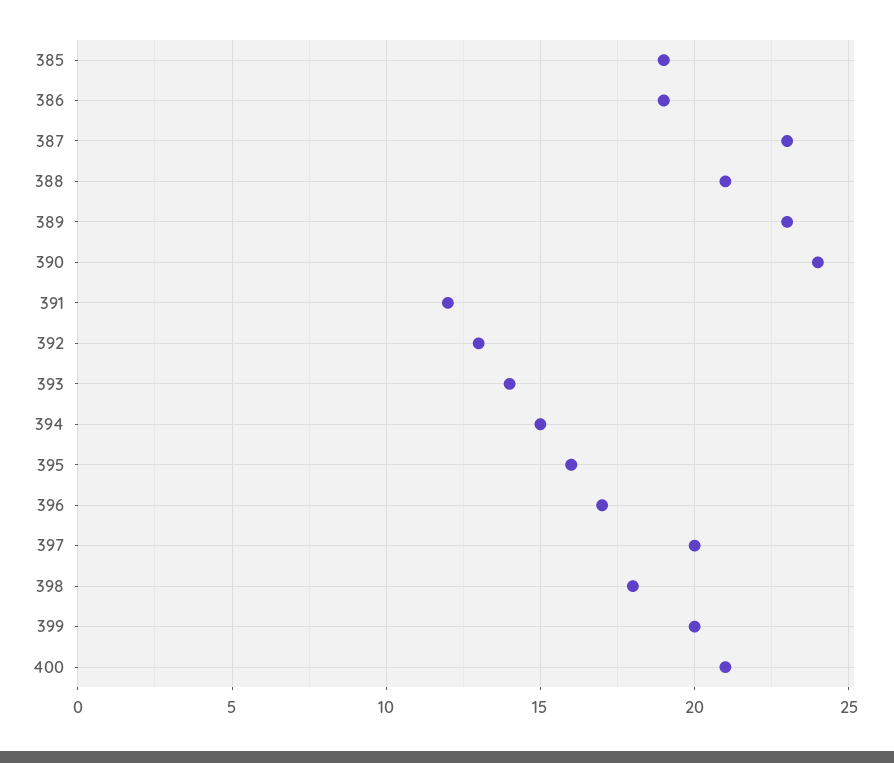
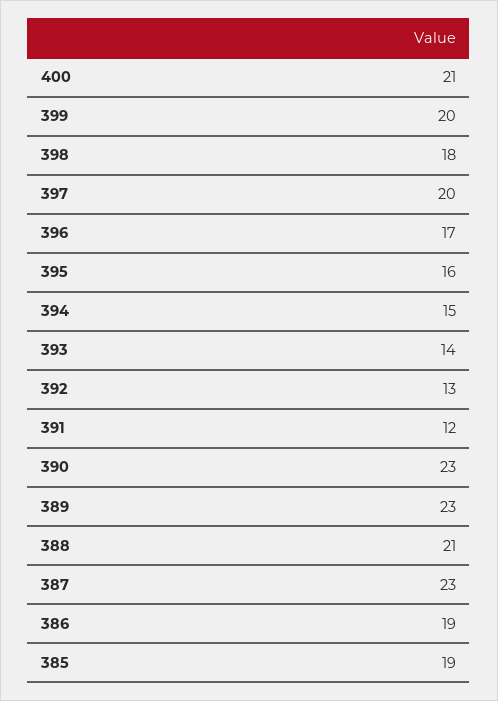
  {
    "385": 19,
    "386": 19,
    "387": 23,
    "388": 21,
    "389": 23,
-   "390": 24,
+   "390": 23,
    "391": 12,
    "392": 13,
    "393": 14,
    "394": 15,
    "395": 16,
    "396": 17,
    "397": 20,
    "398": 18,
    "399": 20,
    "400": 21
  }

